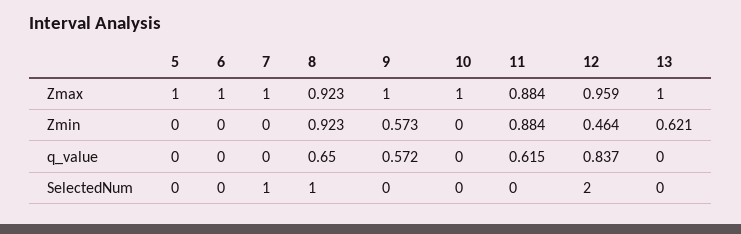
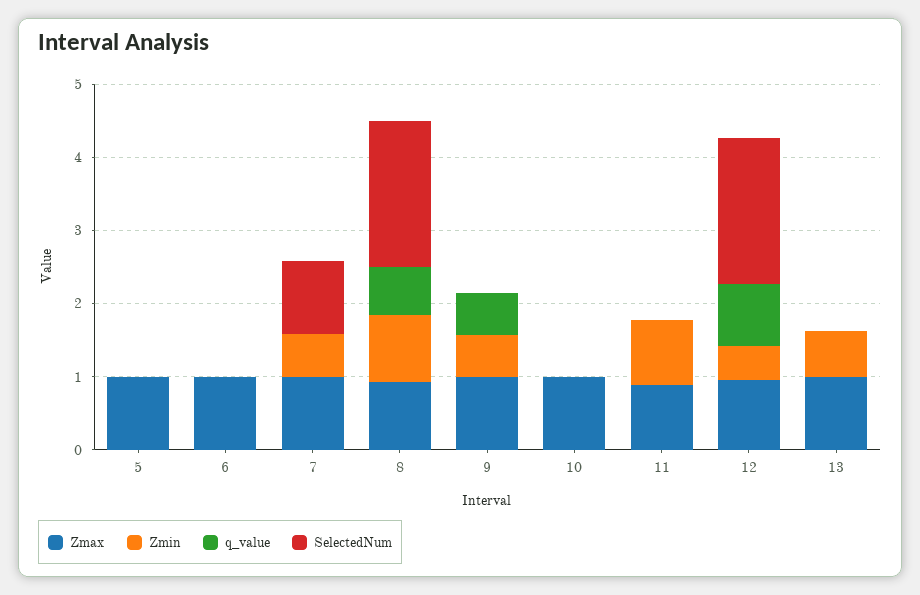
  {
    "Zmax": {
      "5": 1,
      "6": 1,
      "7": 1,
      "8": 0.923,
      "9": 1,
      "10": 1,
      "11": 0.884,
      "12": 0.959,
      "13": 1
    },
    "Zmin": {
      "5": 0,
      "6": 0,
-     "7": 0,
+     "7": 0.6,
      "8": 0.923,
      "9": 0.573,
      "10": 0,
      "11": 0.884,
      "12": 0.464,
      "13": 0.621
    },
    "q_value": {
      "5": 0,
      "6": 0,
      "7": 0,
      "8": 0.65,
      "9": 0.572,
      "10": 0,
-     "11": 0.615,
+     "11": 0,
      "12": 0.837,
      "13": 0
    },
    "SelectedNum": {
      "5": 0,
      "6": 0,
      "7": 1,
-     "8": 1,
+     "8": 2,
      "9": 0,
      "10": 0,
      "11": 0,
      "12": 2,
      "13": 0
    }
  }

